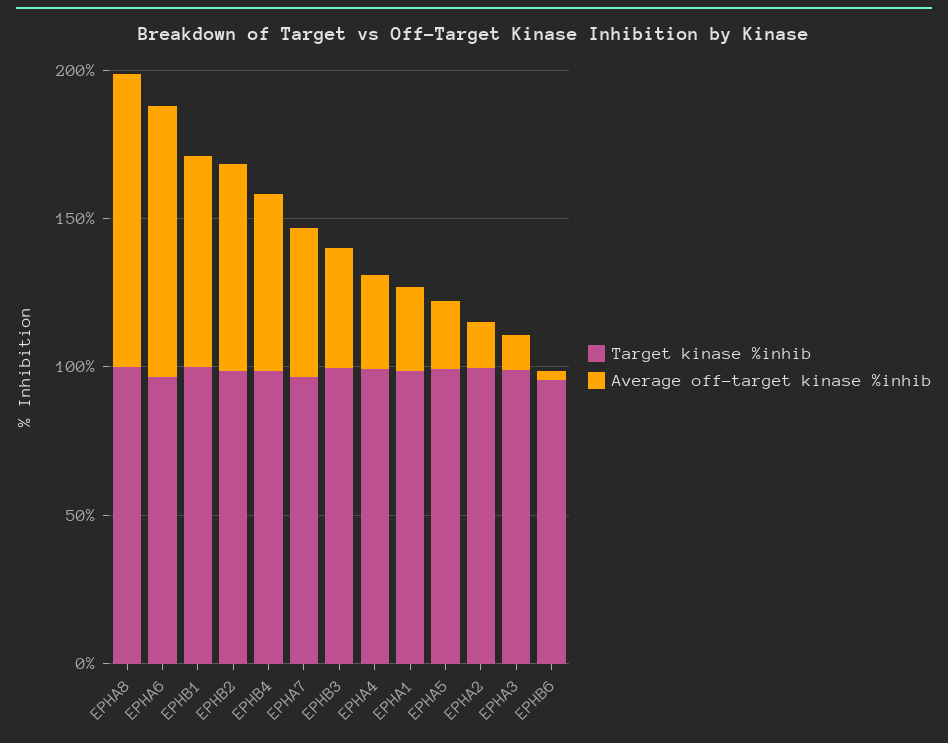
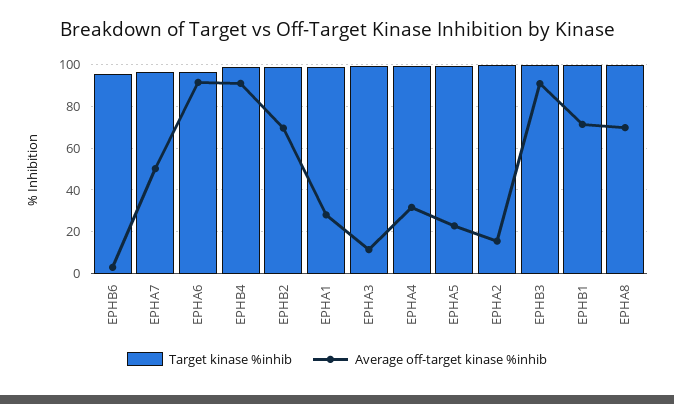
  {
    "Target kinase %inhib": {
      "EPHA8": 100,
      "EPHA6": 95,
      "EPHB1": 100,
      "EPHB2": 100,
      "EPHB4": 100,
      "EPHA7": 95,
      "EPHB3": 100,
      "EPHA4": 100,
      "EPHA1": 100,
      "EPHA5": 100,
      "EPHA2": 100,
      "EPHA3": 100,
      "EPHB6": 95
    },
    "Average off-target kinase %inhib": {
-     "EPHA8": 100,
+     "EPHA8": 70,
      "EPHA6": 90,
      "EPHB1": 70,
      "EPHB2": 70,
-     "EPHB4": 60,
+     "EPHB4": 90,
      "EPHA7": 50,
-     "EPHB3": 40,
+     "EPHB3": 90,
      "EPHA4": 30,
      "EPHA1": 30,
      "EPHA5": 25,
      "EPHA2": 15,
      "EPHA3": 10,
      "EPHB6": 5
    }
  }

